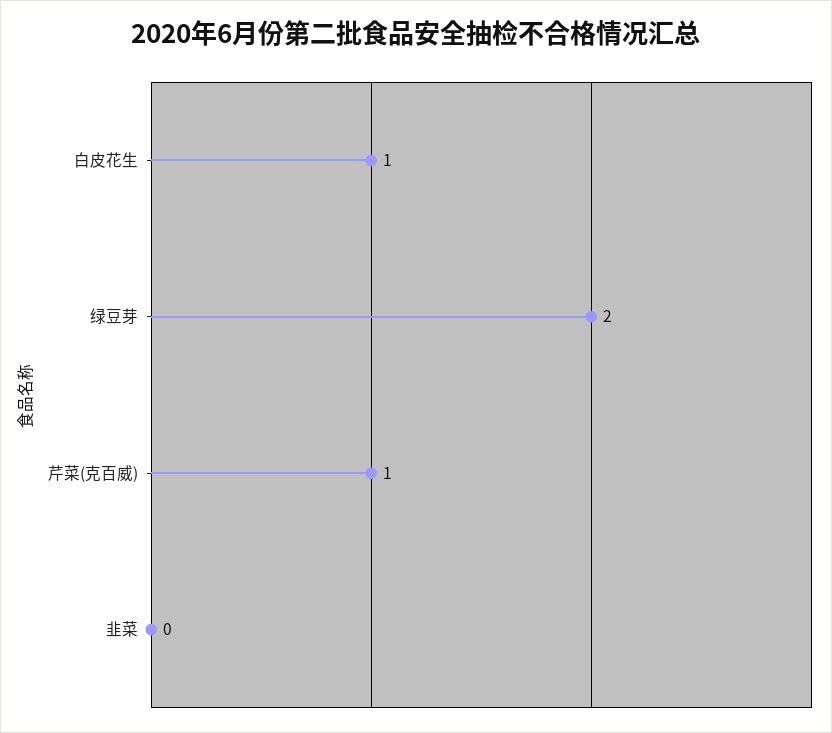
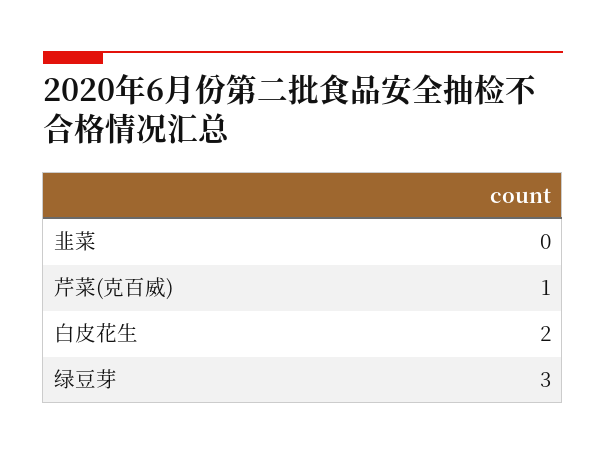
  {
-   "白皮花生": 1,
+   "白皮花生": 2,
-   "绿豆芽": 2,
+   "绿豆芽": 3,
    "芹菜(克百威)": 1,
    "韭菜": 0
  }

